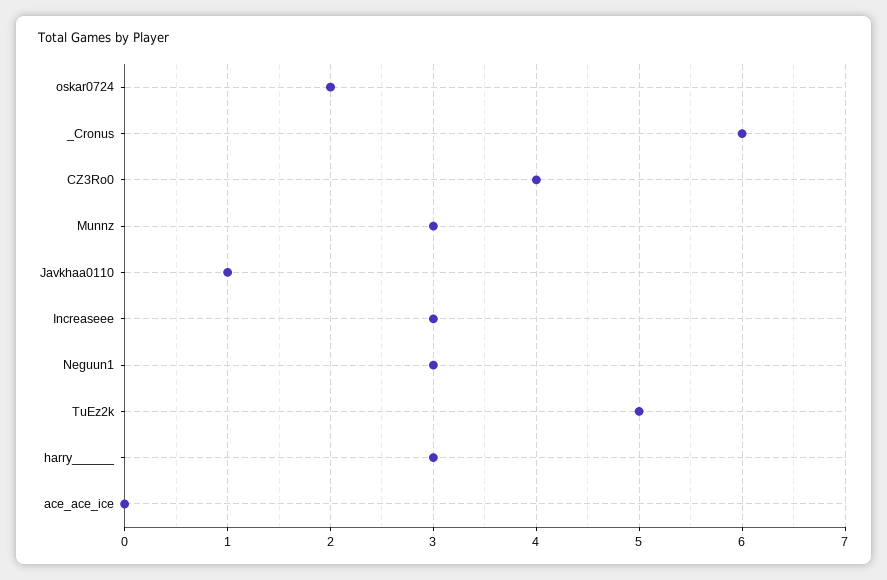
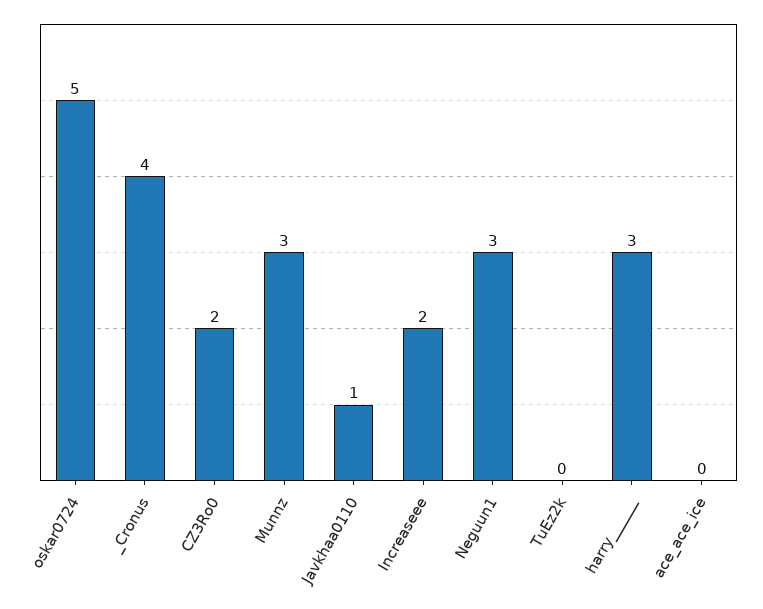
  {
-   "oskar0724": 2,
+   "oskar0724": 5,
-   "_Cronus": 6,
+   "_Cronus": 4,
-   "CZ3Ro0": 4,
+   "CZ3Ro0": 2,
    "Munnz": 3,
    "Javkhaa0110": 1,
-   "Increaseee": 3,
+   "Increaseee": 2,
    "Neguun1": 3,
-   "TuEz2k": 5,
+   "TuEz2k": 0,
    "harry______": 3,
    "ace_ace_ice": 0
  }

